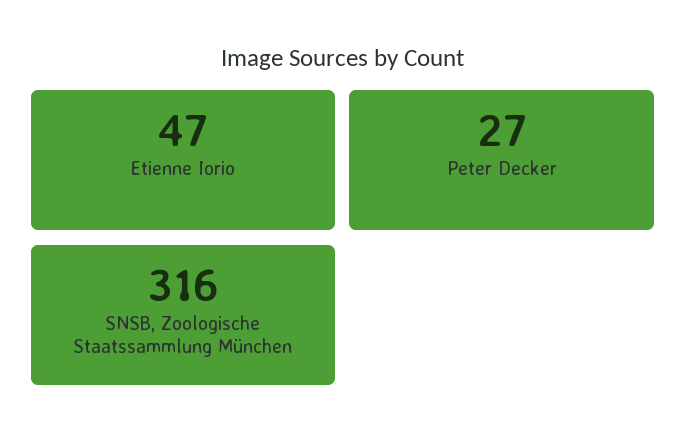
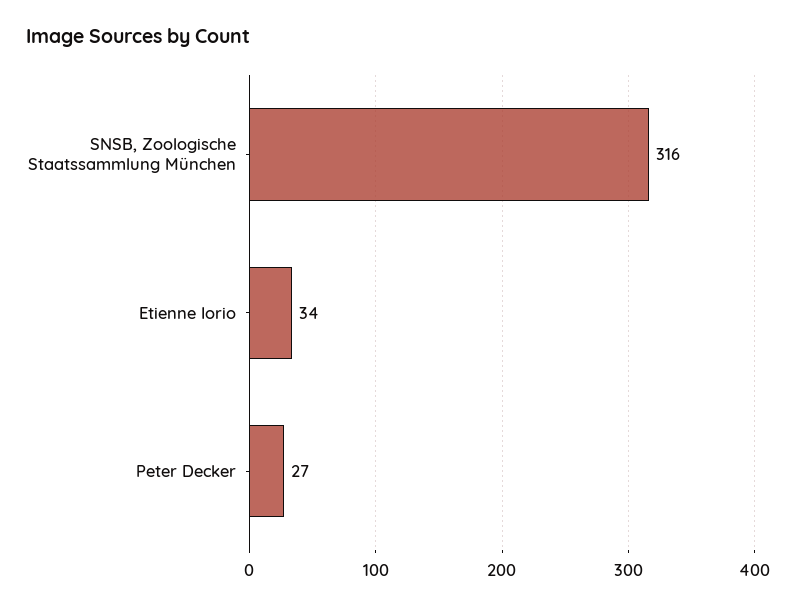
  {
-   "Etienne Iorio": 47,
+   "Etienne Iorio": 34,
    "Peter Decker": 27,
    "SNSB, Zoologische Staatssammlung München": 316
  }

